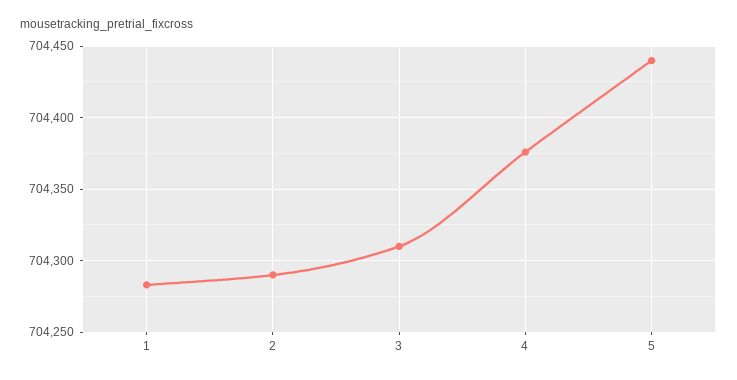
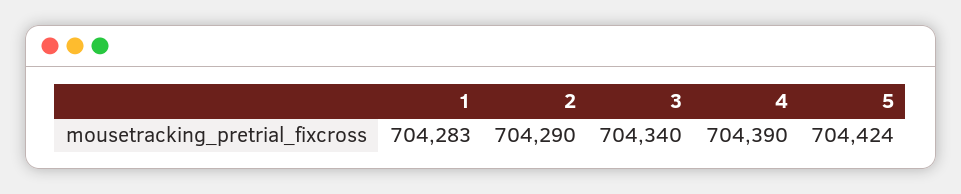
  {
    "1": 704283,
    "2": 704290,
-   "3": 704310,
+   "3": 704340,
-   "4": 704375,
+   "4": 704390,
-   "5": 704440
+   "5": 704424
  }

